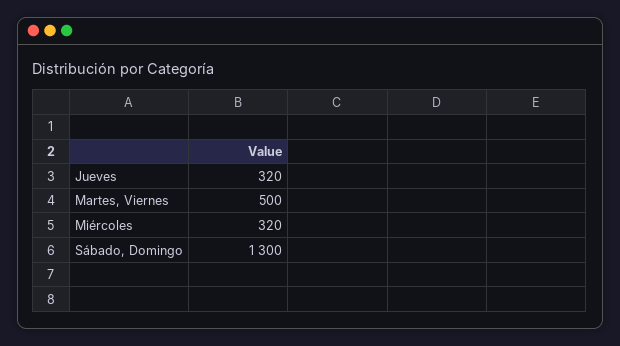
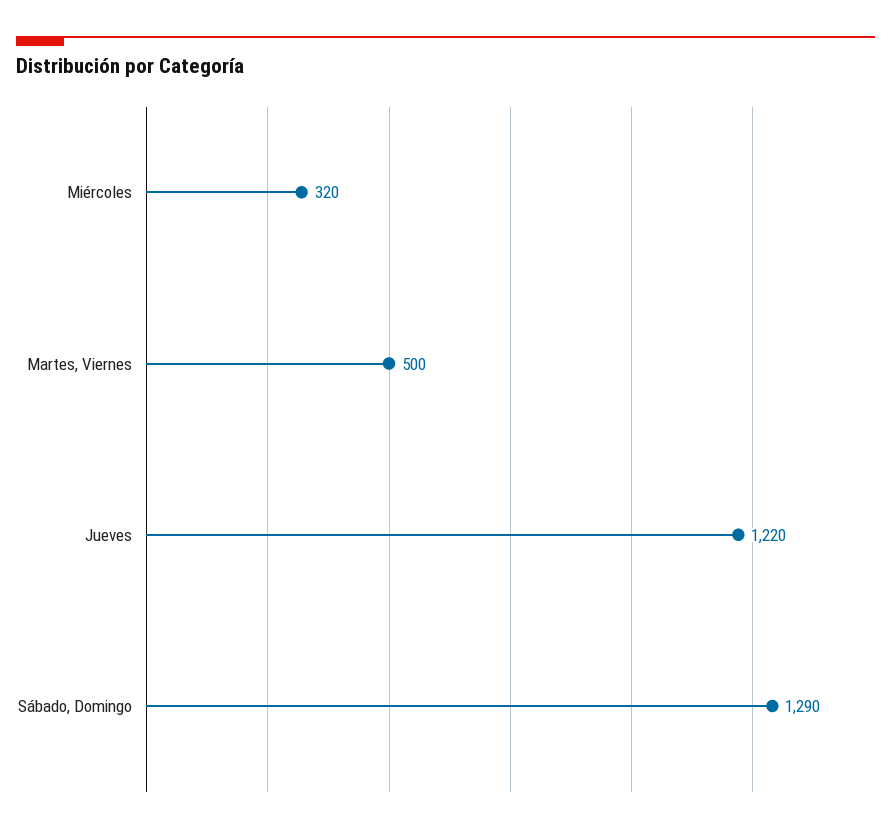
  {
-   "Jueves": 320,
+   "Jueves": 1220,
    "Martes, Viernes": 500,
    "Miércoles": 320,
-   "Sábado, Domingo": 1300
+   "Sábado, Domingo": 1290
  }

